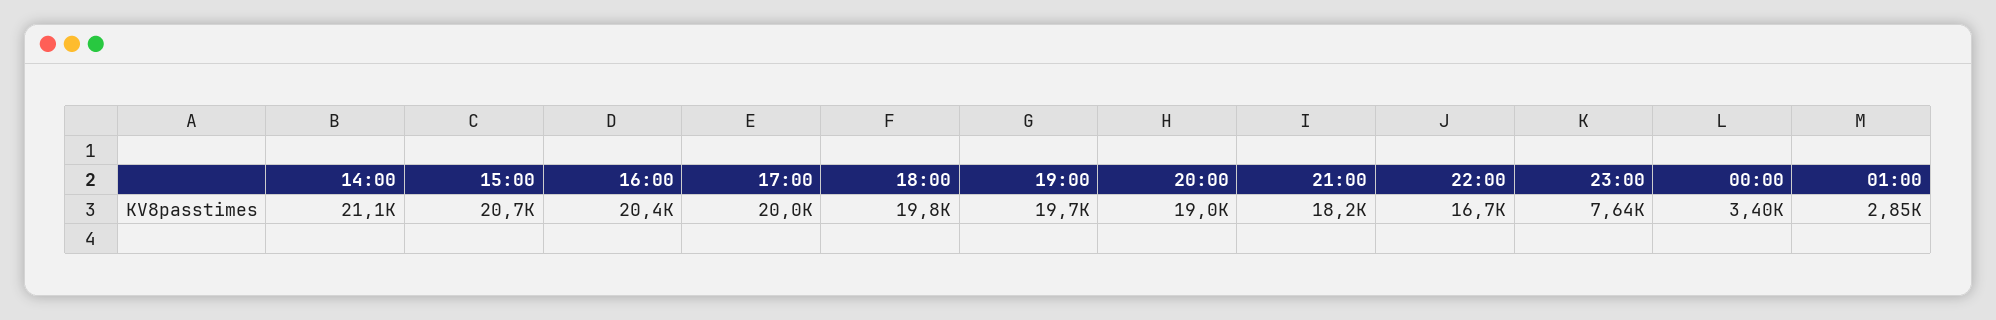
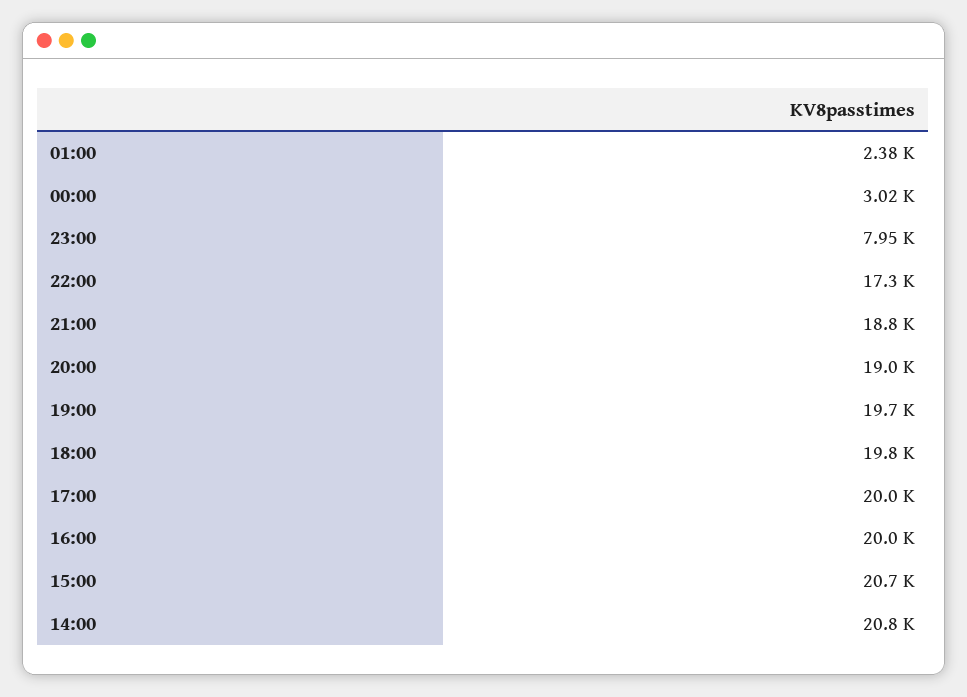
  {
-   "14:00": 21100,
+   "14:00": 20800,
    "15:00": 20700,
-   "16:00": 20400,
+   "16:00": 20000,
    "17:00": 20000,
    "18:00": 19800,
    "19:00": 19700,
    "20:00": 19000,
-   "21:00": 18200,
+   "21:00": 18800,
-   "22:00": 16700,
+   "22:00": 17300,
-   "23:00": 7640,
+   "23:00": 7950,
-   "00:00": 3400,
+   "00:00": 3020,
-   "01:00": 2850
+   "01:00": 2380
  }

